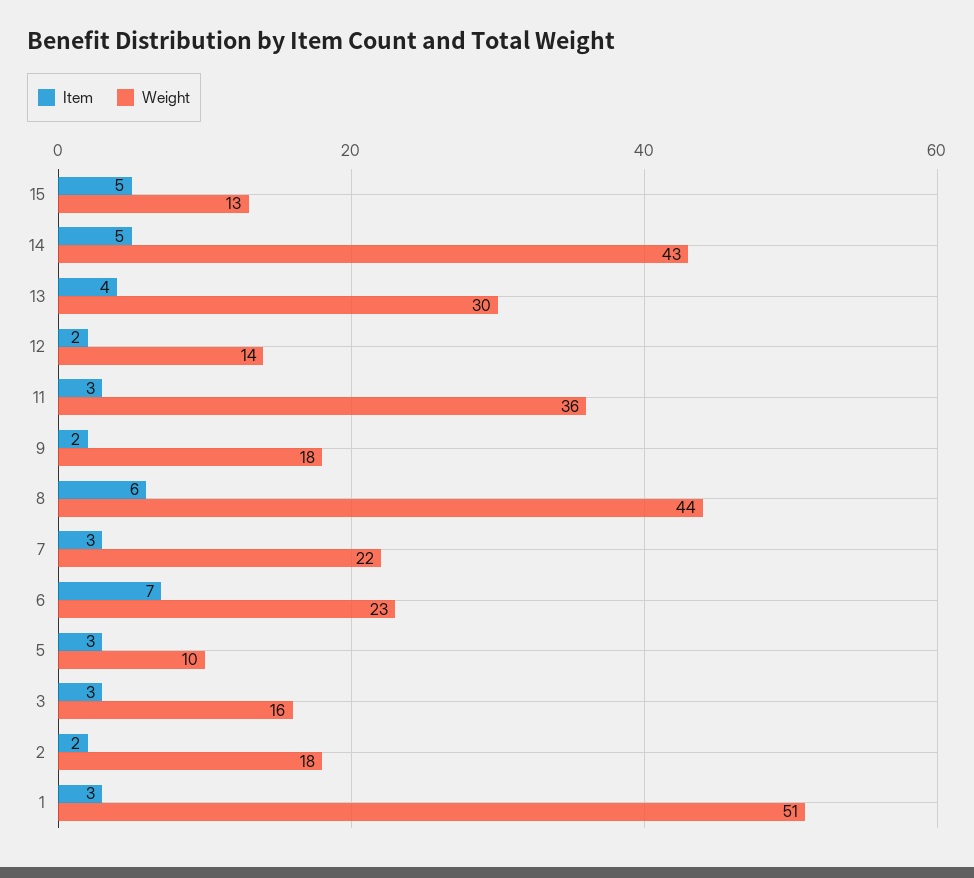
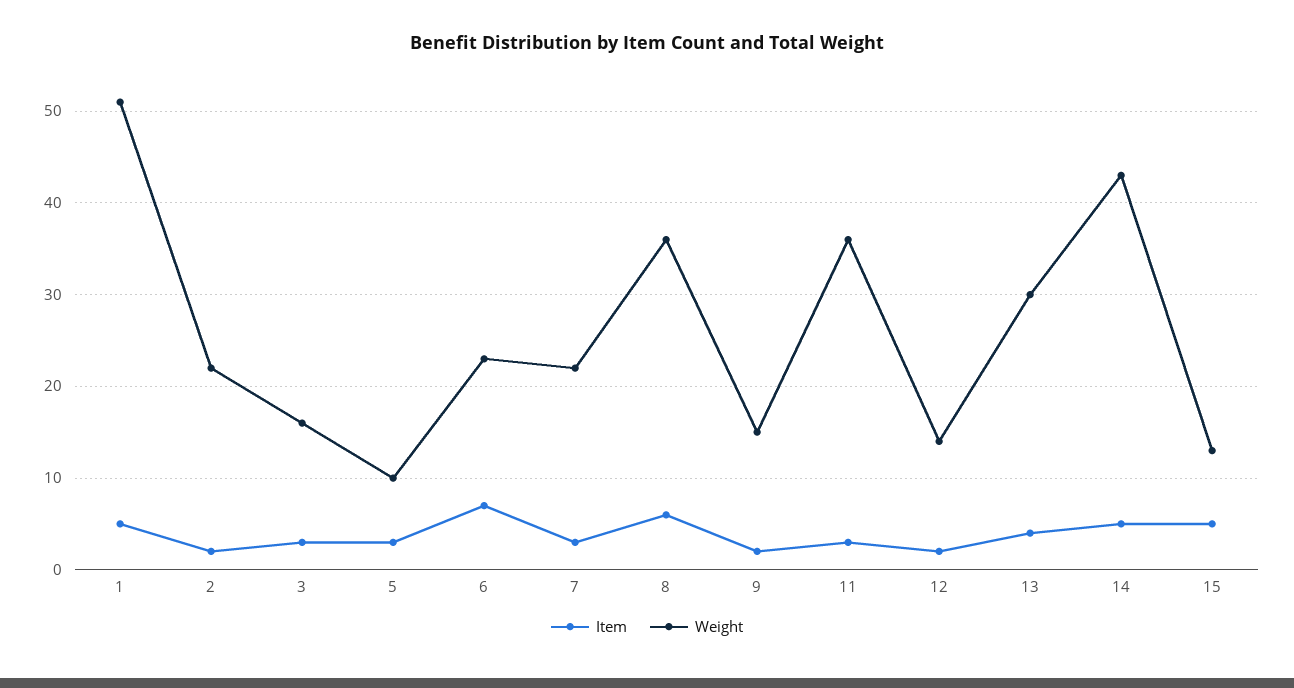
  {
    "Item": {
      "15": 5,
      "14": 5,
      "13": 4,
      "12": 2,
      "11": 3,
      "9": 2,
      "8": 6,
      "7": 3,
      "6": 7,
      "5": 3,
      "3": 3,
      "2": 2,
-     "1": 3
+     "1": 5
    },
    "Weight": {
      "15": 13,
      "14": 43,
      "13": 30,
      "12": 14,
      "11": 36,
-     "9": 18,
+     "9": 15,
-     "8": 44,
+     "8": 36,
      "7": 22,
      "6": 23,
      "5": 10,
      "3": 16,
-     "2": 18,
+     "2": 22,
      "1": 51
    }
  }

